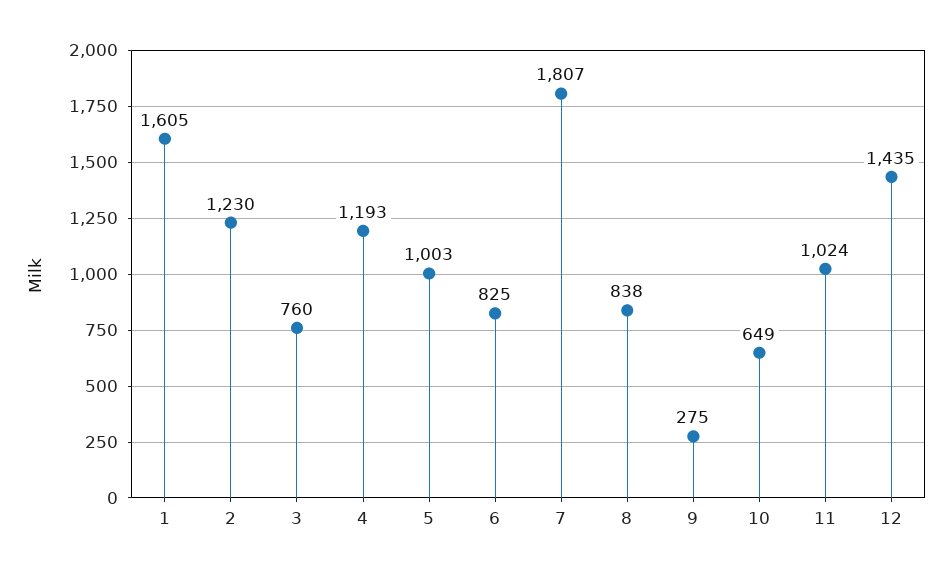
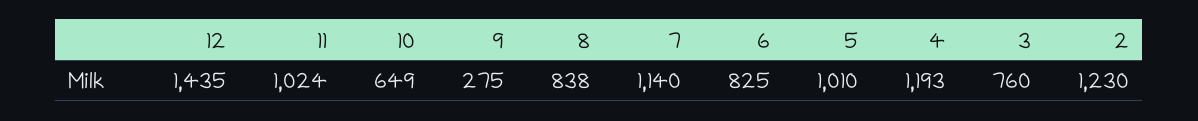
  {
-   "1": 1605,
    "2": 1230,
    "3": 760,
    "4": 1193,
-   "5": 1003,
+   "5": 1010,
    "6": 825,
-   "7": 1807,
+   "7": 1140,
    "8": 838,
    "9": 275,
    "10": 649,
    "11": 1024,
    "12": 1435
  }

